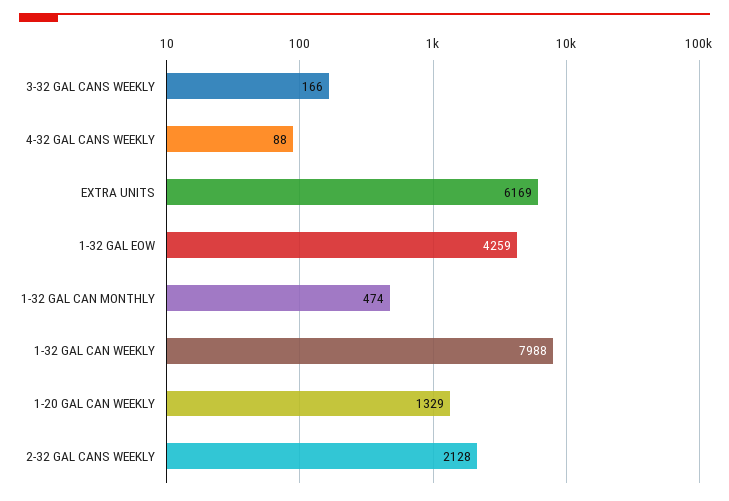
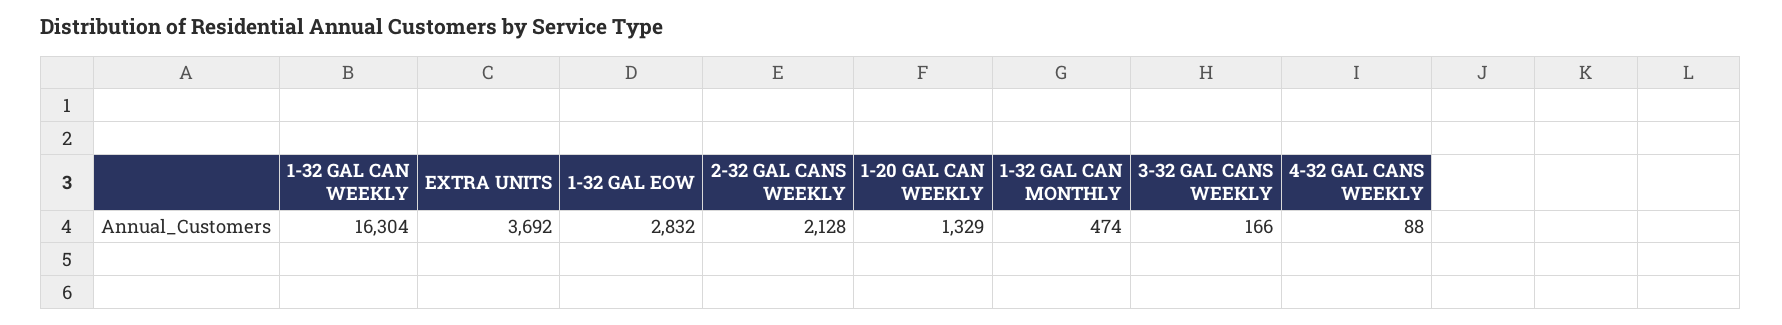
  {
    "3-32 GAL CANS WEEKLY": 166,
    "4-32 GAL CANS WEEKLY": 88,
-   "EXTRA UNITS": 6169,
+   "EXTRA UNITS": 3692,
-   "1-32 GAL EOW": 4259,
+   "1-32 GAL EOW": 2832,
    "1-32 GAL CAN MONTHLY": 474,
-   "1-32 GAL CAN WEEKLY": 7988,
+   "1-32 GAL CAN WEEKLY": 16304,
    "1-20 GAL CAN WEEKLY": 1329,
    "2-32 GAL CANS WEEKLY": 2128
  }

